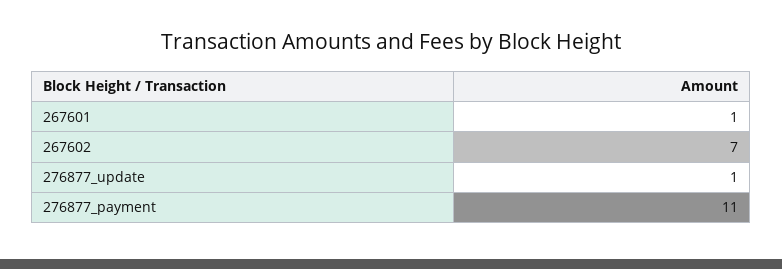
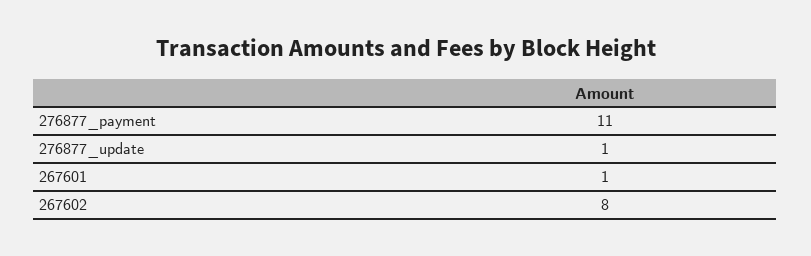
  {
    "267601": 1,
-   "267602": 7,
+   "267602": 8,
    "276877_update": 1,
    "276877_payment": 11
  }

